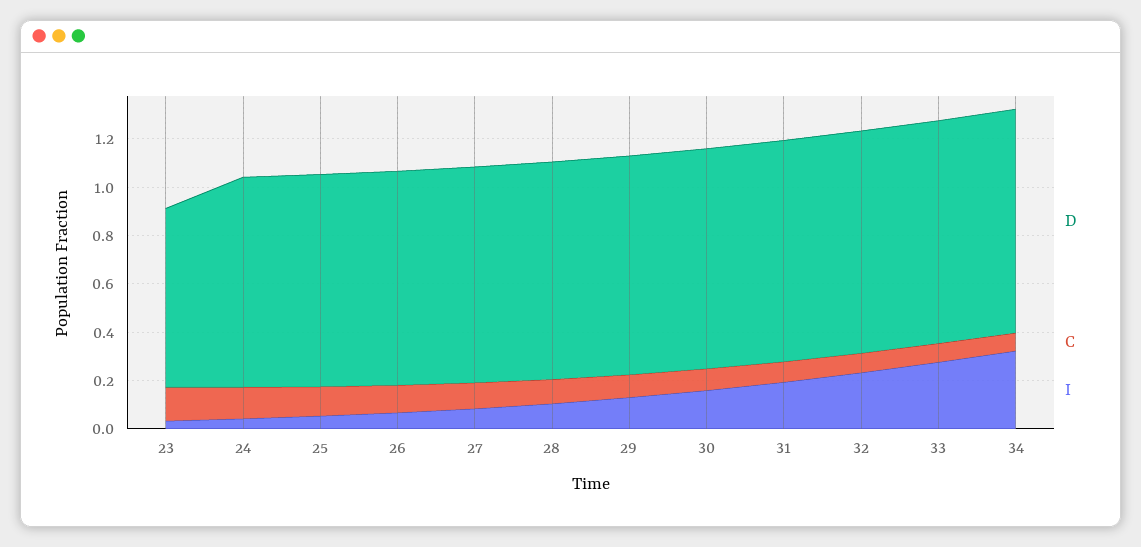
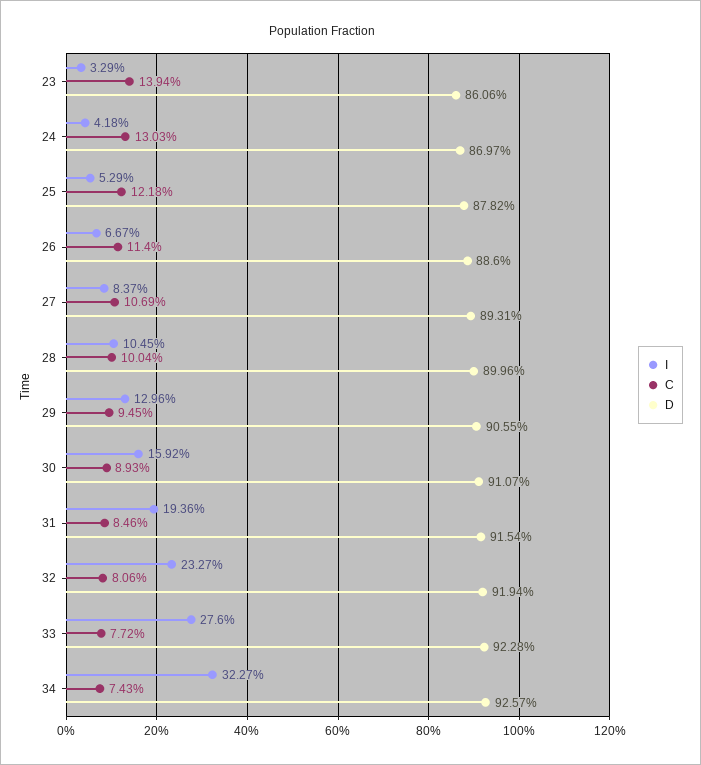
  {
    "D": {
-     "23": 0.75,
+     "23": 0.8606,
      "24": 0.8697,
      "25": 0.8782,
      "26": 0.886,
      "27": 0.8931,
      "28": 0.8996,
      "29": 0.9055,
      "30": 0.9107,
      "31": 0.9154,
      "32": 0.9194,
      "33": 0.9228,
      "34": 0.9257
    },
    "C": {
      "23": 0.1394,
      "24": 0.1303,
      "25": 0.1218,
      "26": 0.114,
      "27": 0.1069,
      "28": 0.1004,
      "29": 0.0945,
      "30": 0.0893,
      "31": 0.0846,
      "32": 0.0806,
      "33": 0.0772,
      "34": 0.0743
    },
    "I": {
      "23": 0.0329,
      "24": 0.0418,
      "25": 0.0529,
      "26": 0.0667,
      "27": 0.0837,
      "28": 0.1045,
      "29": 0.1296,
      "30": 0.1592,
      "31": 0.1936,
      "32": 0.2327,
      "33": 0.276,
      "34": 0.3227
    }
  }

